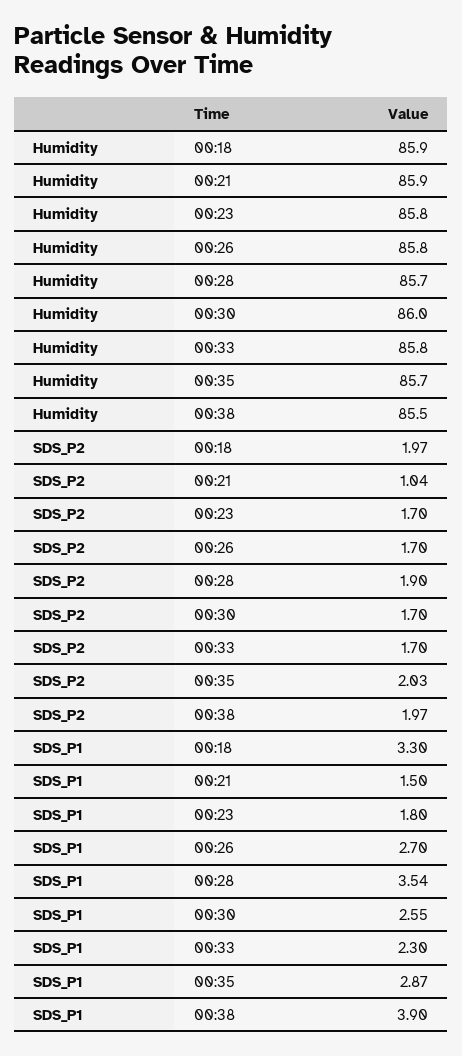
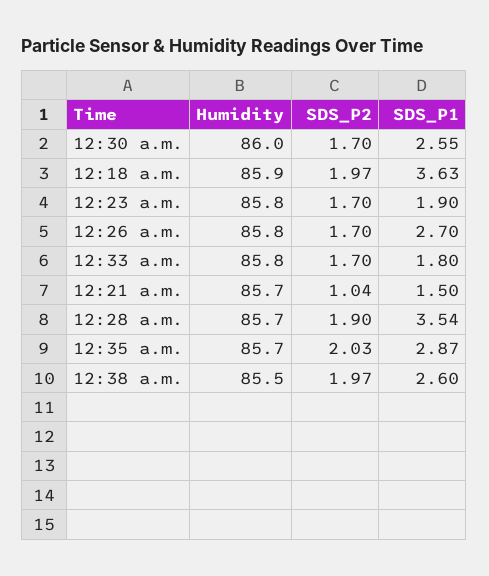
  {
    "Humidity": {
      "00:18": 85.9,
-     "00:21": 85.9,
+     "00:21": 85.7,
      "00:23": 85.8,
      "00:26": 85.8,
      "00:28": 85.7,
      "00:30": 86,
      "00:33": 85.8,
      "00:35": 85.7,
      "00:38": 85.5
    },
    "SDS_P2": {
      "00:18": 1.97,
      "00:21": 1.04,
      "00:23": 1.7,
      "00:26": 1.7,
      "00:28": 1.9,
      "00:30": 1.7,
      "00:33": 1.7,
      "00:35": 2.03,
      "00:38": 1.97
    },
    "SDS_P1": {
-     "00:18": 3.3,
+     "00:18": 3.63,
      "00:21": 1.5,
-     "00:23": 1.8,
+     "00:23": 1.9,
      "00:26": 2.7,
      "00:28": 3.54,
      "00:30": 2.55,
-     "00:33": 2.3,
+     "00:33": 1.8,
      "00:35": 2.87,
-     "00:38": 3.9
+     "00:38": 2.6
    }
  }

